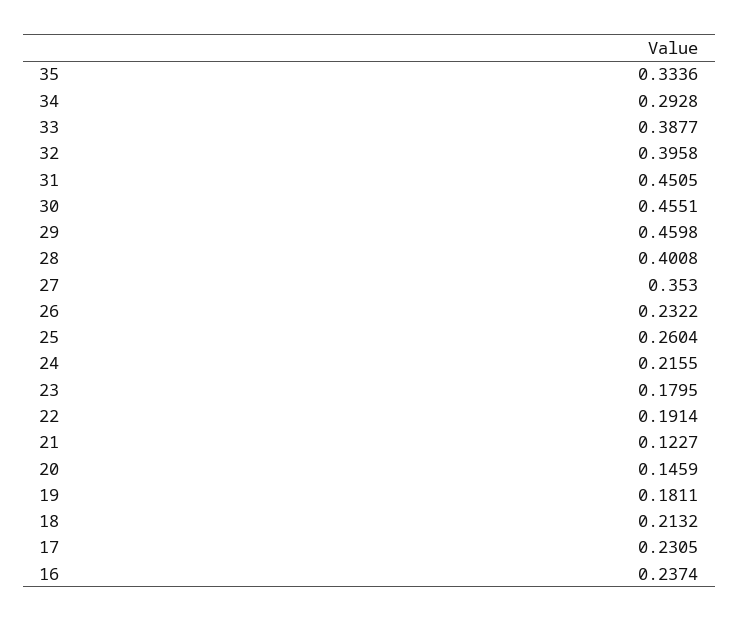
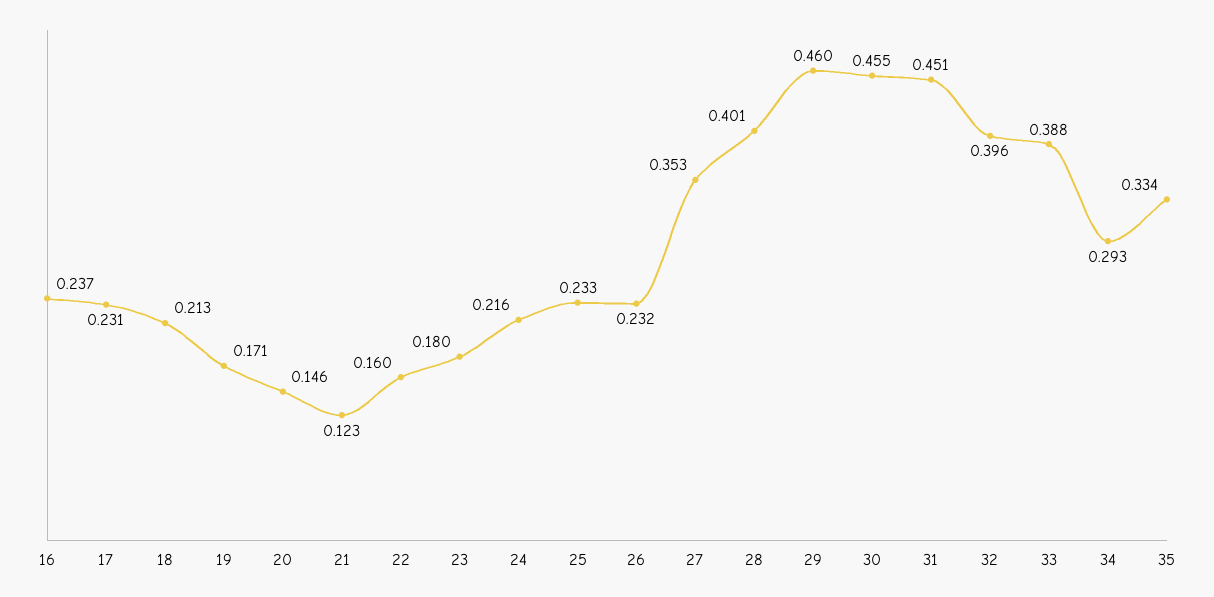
  {
    "35": 0.3336,
    "34": 0.2928,
    "33": 0.3877,
    "32": 0.3958,
    "31": 0.4505,
    "30": 0.4551,
    "29": 0.4598,
    "28": 0.4008,
    "27": 0.353,
    "26": 0.2322,
-   "25": 0.2604,
+   "25": 0.233,
    "24": 0.2155,
    "23": 0.1795,
-   "22": 0.1914,
+   "22": 0.16,
    "21": 0.1227,
    "20": 0.1459,
-   "19": 0.1811,
+   "19": 0.171,
    "18": 0.2132,
    "17": 0.2305,
    "16": 0.2374
  }

